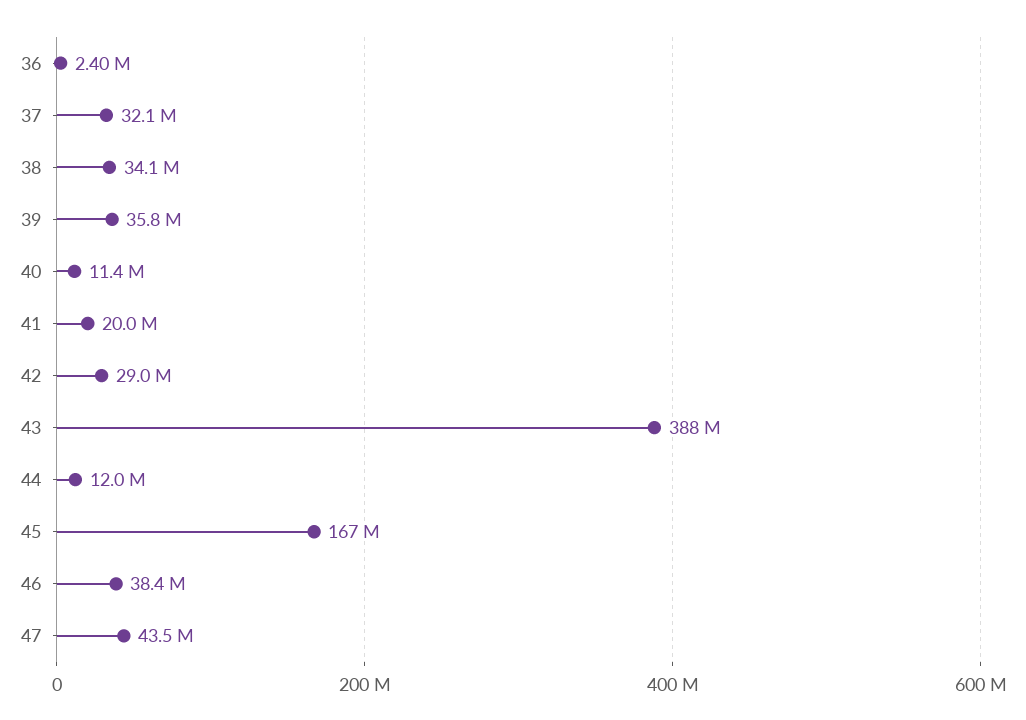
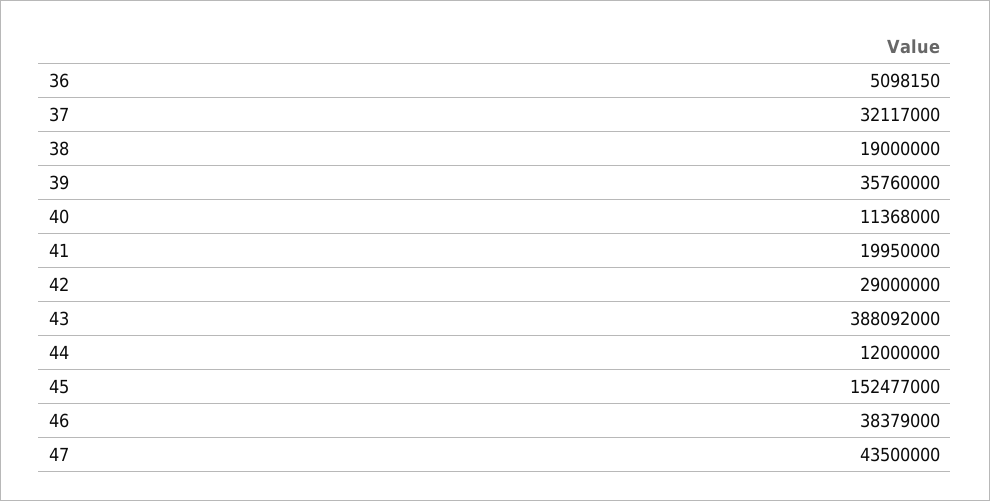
  {
-   "36": 2400000,
+   "36": 5098150,
    "37": 32117000,
-   "38": 34100000,
+   "38": 19000000,
    "39": 35760000,
    "40": 11368000,
    "41": 19950000,
    "42": 29000000,
    "43": 388092000,
    "44": 12000000,
-   "45": 167000000,
+   "45": 152477000,
    "46": 38379000,
    "47": 43500000
  }

